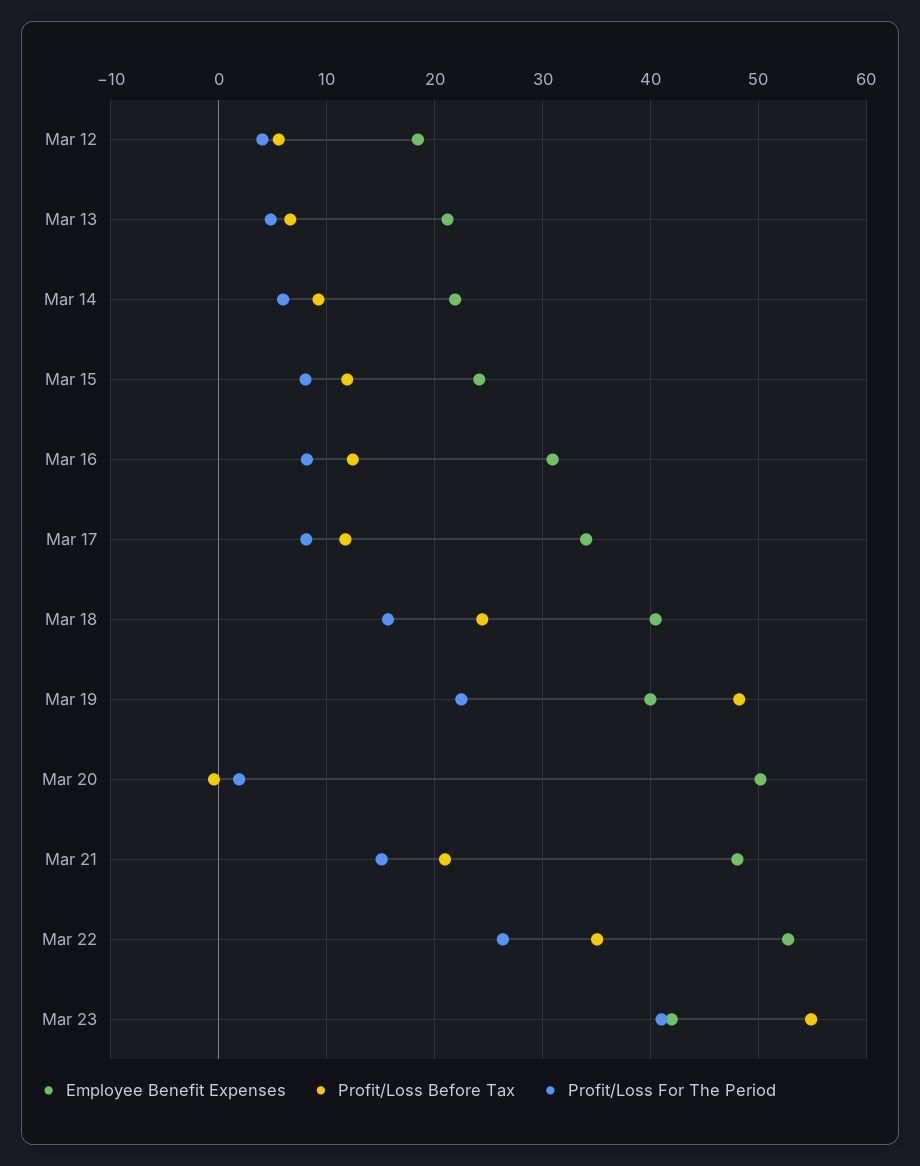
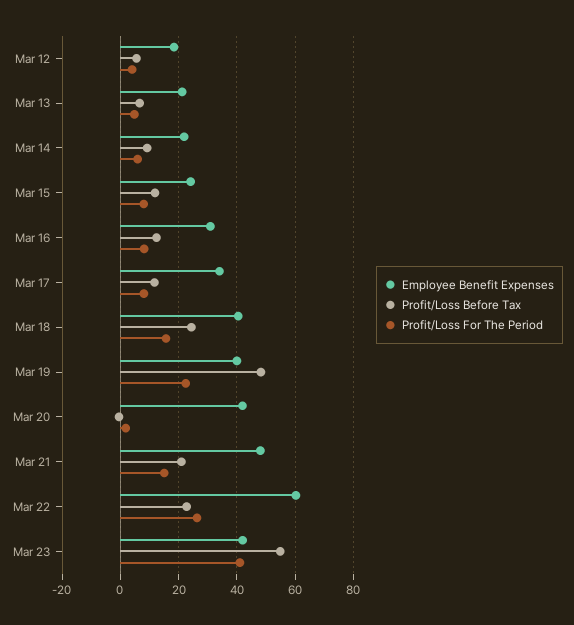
  {
    "Employee Benefit Expenses": {
      "Mar 12": 18,
      "Mar 13": 21,
      "Mar 14": 22,
      "Mar 15": 24,
      "Mar 16": 31,
      "Mar 17": 34,
      "Mar 18": 40,
      "Mar 19": 40,
-     "Mar 20": 50,
+     "Mar 20": 42.5,
      "Mar 21": 48,
-     "Mar 22": 53,
+     "Mar 22": 60,
      "Mar 23": 42
    },
    "Profit/Loss Before Tax": {
      "Mar 12": 6,
      "Mar 13": 7,
      "Mar 14": 9,
      "Mar 15": 12,
      "Mar 16": 12,
      "Mar 17": 12,
      "Mar 18": 24,
      "Mar 19": 48,
      "Mar 20": 0,
      "Mar 21": 21,
-     "Mar 22": 35,
+     "Mar 22": 22.5,
      "Mar 23": 55
    },
    "Profit/Loss For The Period": {
      "Mar 12": 4,
      "Mar 13": 5,
      "Mar 14": 6,
      "Mar 15": 8,
      "Mar 16": 8,
      "Mar 17": 8,
      "Mar 18": 16,
      "Mar 19": 22,
      "Mar 20": 2,
      "Mar 21": 15,
      "Mar 22": 26,
      "Mar 23": 41
    }
  }

